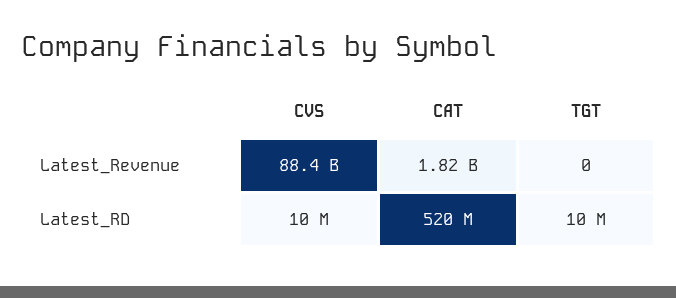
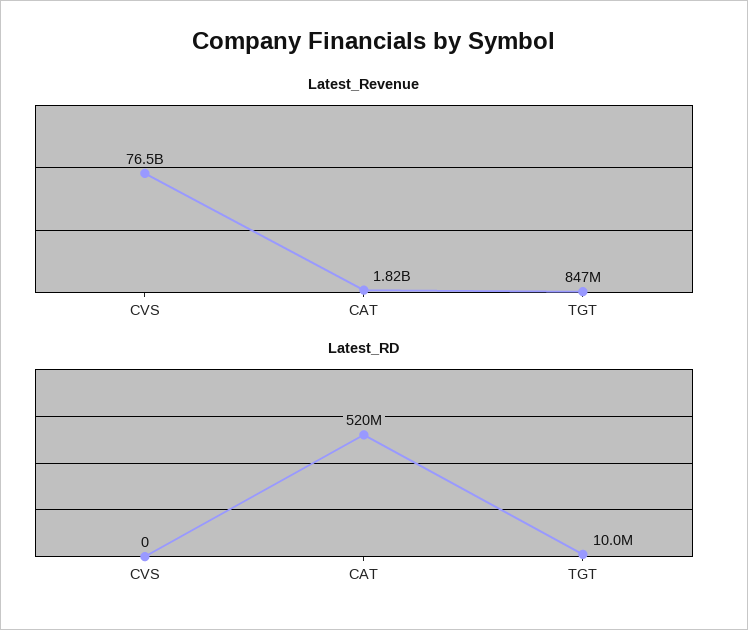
  {
    "Latest_Revenue": {
-     "CVS": 88400000000,
+     "CVS": 76500000000,
      "CAT": 1820000000,
-     "TGT": 0
+     "TGT": 847000000
    },
    "Latest_RD": {
-     "CVS": 10000000,
+     "CVS": 0,
      "CAT": 520000000,
      "TGT": 10000000
    }
  }

